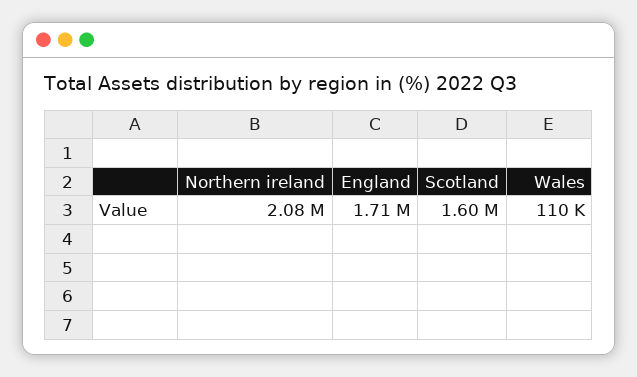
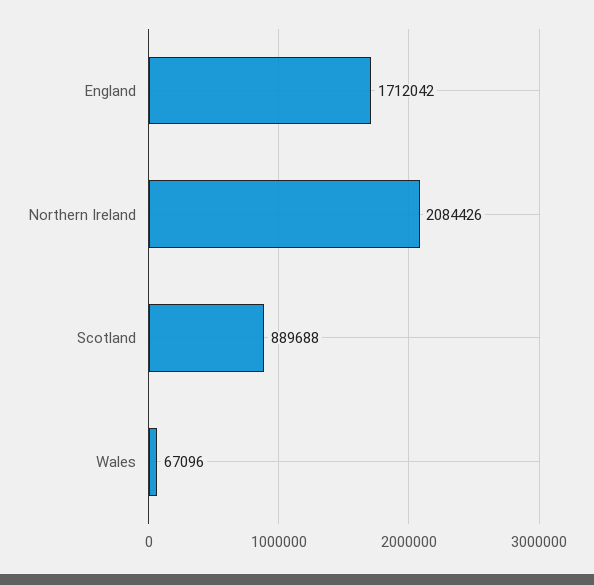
  {
    "Northern ireland": 2084426,
    "England": 1712042,
-   "Scotland": 1600000,
+   "Scotland": 889688,
-   "Wales": 110000
+   "Wales": 67096
  }

